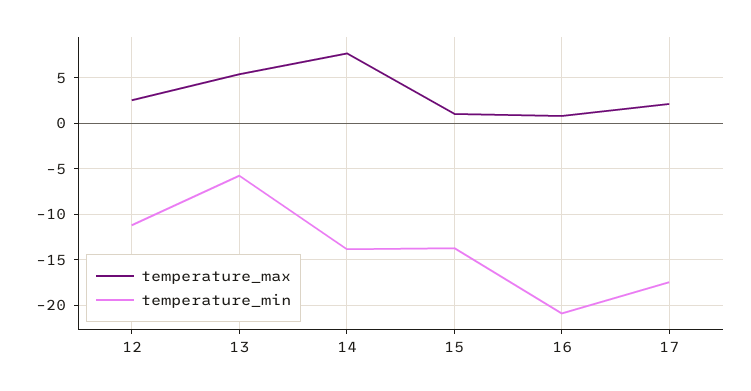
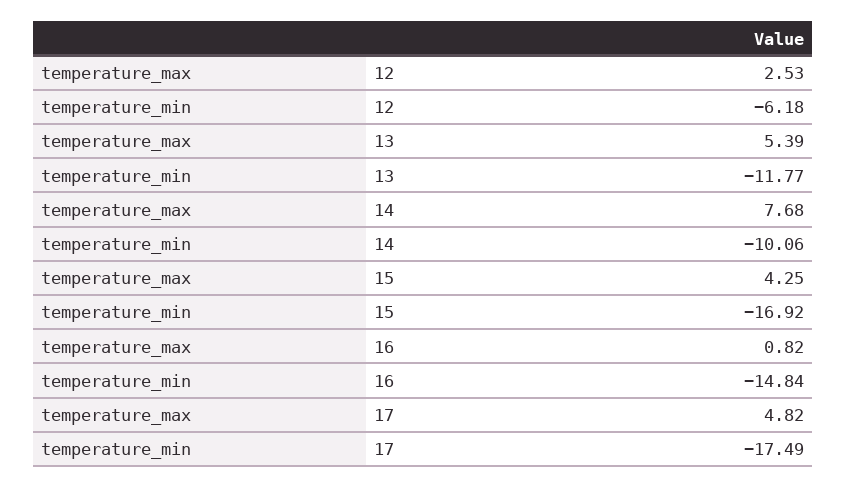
  {
    "temperature_max": {
      "12": 2.53,
      "13": 5.39,
      "14": 7.68,
-     "15": 1,
+     "15": 4.25,
      "16": 0.82,
-     "17": 2
+     "17": 4.82
    },
    "temperature_min": {
-     "12": -11,
+     "12": -6.18,
-     "13": -6,
+     "13": -11.77,
-     "14": -14,
+     "14": -10.06,
-     "15": -14,
+     "15": -16.92,
-     "16": -21,
+     "16": -14.84,
      "17": -17.49
    }
  }

